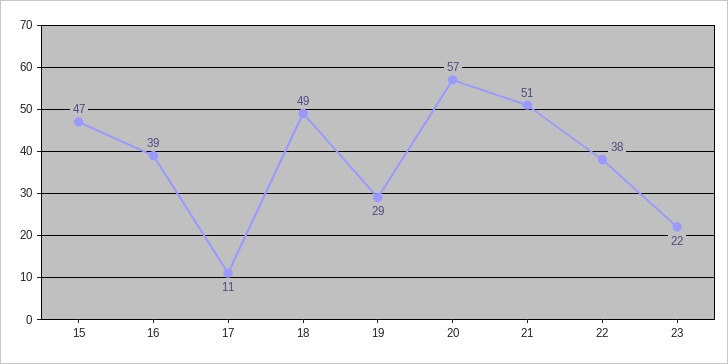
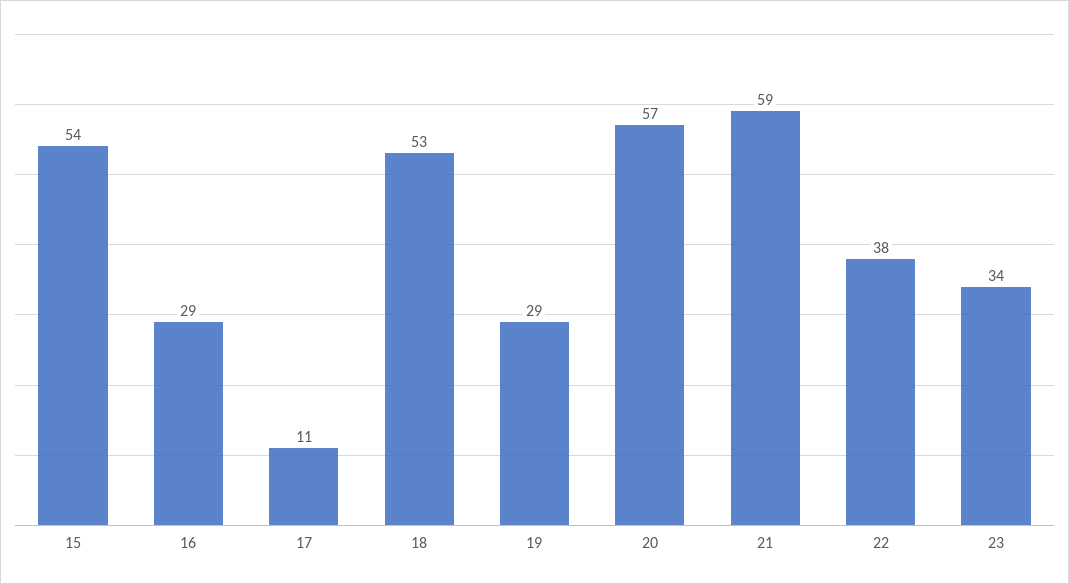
  {
-   "15": 47,
+   "15": 54,
-   "16": 39,
+   "16": 29,
    "17": 11,
-   "18": 49,
+   "18": 53,
    "19": 29,
    "20": 57,
-   "21": 51,
+   "21": 59,
    "22": 38,
-   "23": 22
+   "23": 34
  }

